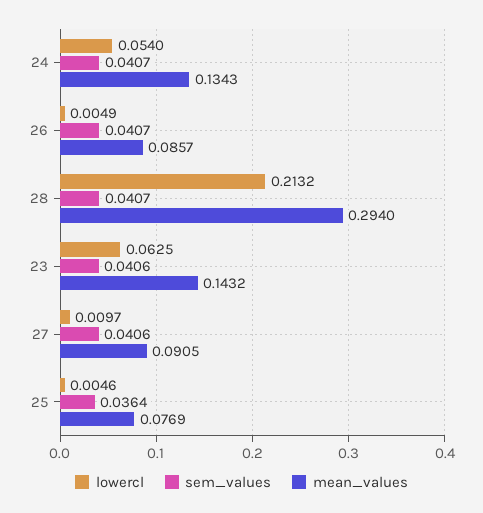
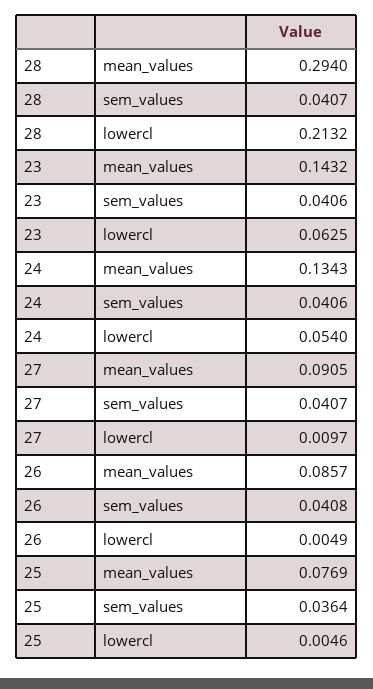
  {
    "lowercl": {
      "24": 0.054,
      "26": 0.0049,
      "28": 0.2132,
      "23": 0.0625,
      "27": 0.0097,
      "25": 0.0046
    },
    "sem_values": {
-     "24": 0.0407,
+     "24": 0.0406,
-     "26": 0.0407,
+     "26": 0.0408,
      "28": 0.0407,
      "23": 0.0406,
-     "27": 0.0406,
+     "27": 0.0407,
      "25": 0.0364
    },
    "mean_values": {
      "24": 0.1343,
      "26": 0.0857,
      "28": 0.294,
      "23": 0.1432,
      "27": 0.0905,
      "25": 0.0769
    }
  }

